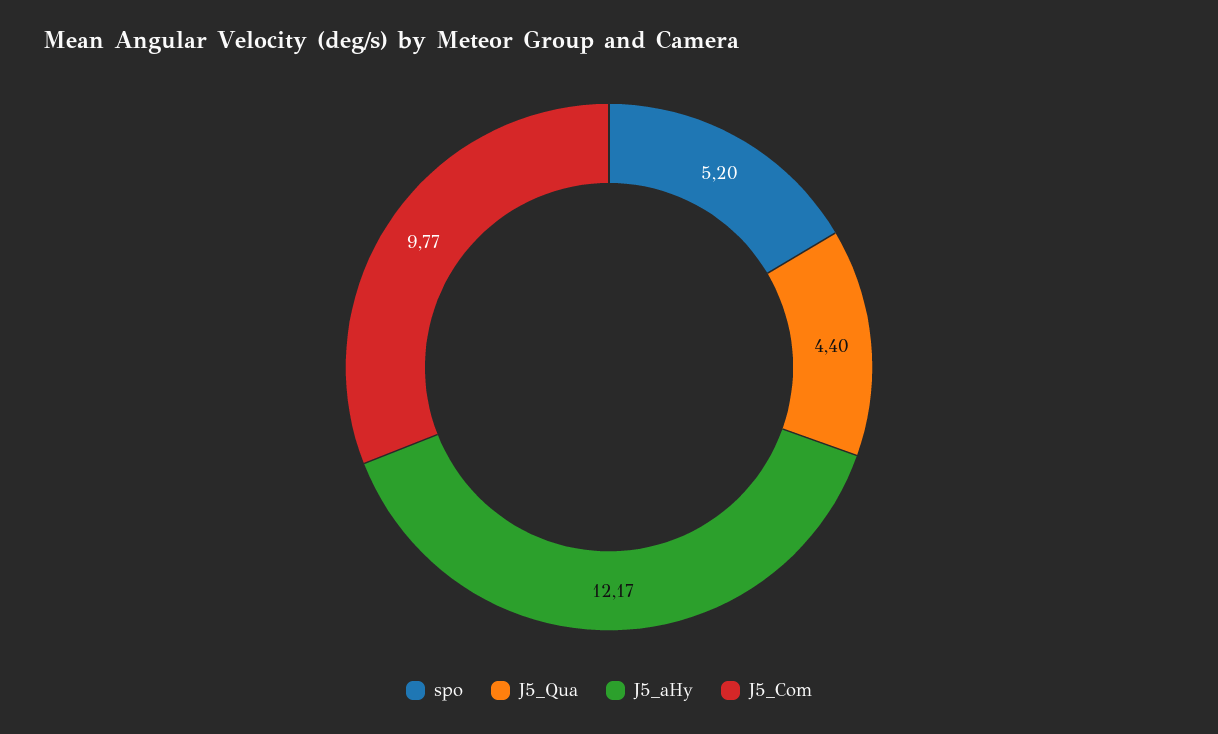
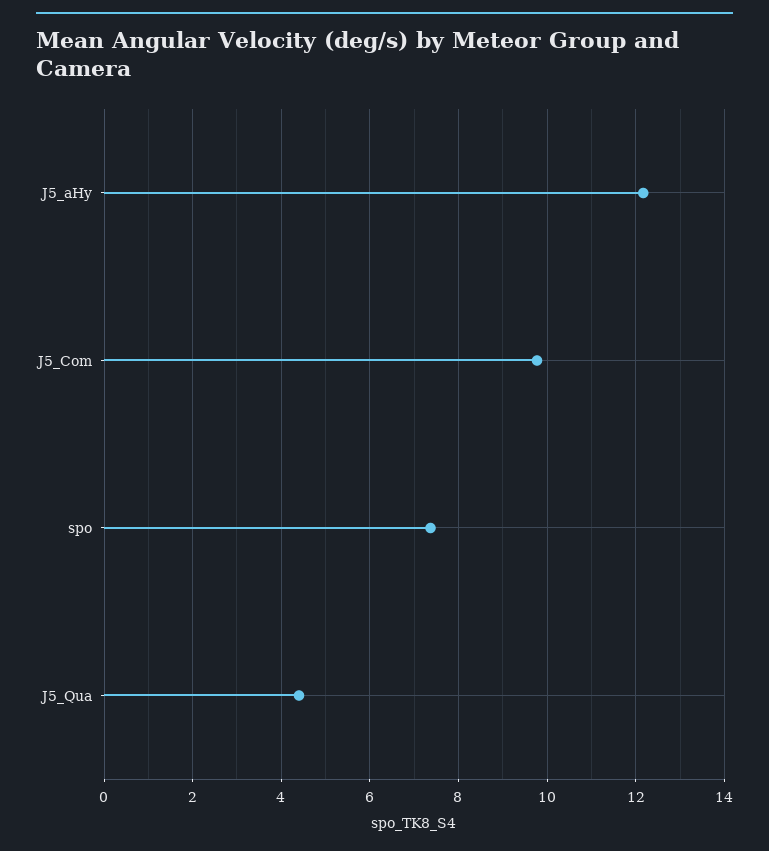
  {
-   "spo": 5.2,
+   "spo": 7.4,
    "J5_Qua": 4.4,
    "J5_aHy": 12.17,
    "J5_Com": 9.77
  }

